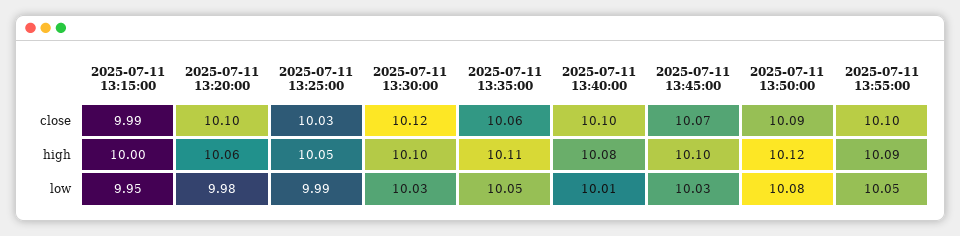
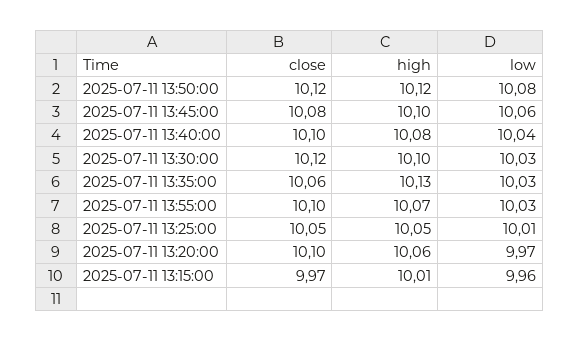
  {
    "2025-07-11 13:15:00": {
-     "close": 9.99,
+     "close": 9.97,
-     "high": 10,
+     "high": 10.01,
-     "low": 9.95
+     "low": 9.96
    },
    "2025-07-11 13:20:00": {
      "close": 10.1,
      "high": 10.06,
-     "low": 9.98
+     "low": 9.97
    },
    "2025-07-11 13:25:00": {
-     "close": 10.03,
+     "close": 10.05,
      "high": 10.05,
-     "low": 9.99
+     "low": 10.01
    },
    "2025-07-11 13:30:00": {
      "close": 10.12,
      "high": 10.1,
      "low": 10.03
    },
    "2025-07-11 13:35:00": {
      "close": 10.06,
-     "high": 10.11,
+     "high": 10.13,
-     "low": 10.05
+     "low": 10.03
    },
    "2025-07-11 13:40:00": {
      "close": 10.1,
      "high": 10.08,
-     "low": 10.01
+     "low": 10.04
    },
    "2025-07-11 13:45:00": {
-     "close": 10.07,
+     "close": 10.08,
      "high": 10.1,
-     "low": 10.03
+     "low": 10.06
    },
    "2025-07-11 13:50:00": {
-     "close": 10.09,
+     "close": 10.12,
      "high": 10.12,
      "low": 10.08
    },
    "2025-07-11 13:55:00": {
      "close": 10.1,
-     "high": 10.09,
+     "high": 10.07,
-     "low": 10.05
+     "low": 10.03
    }
  }

